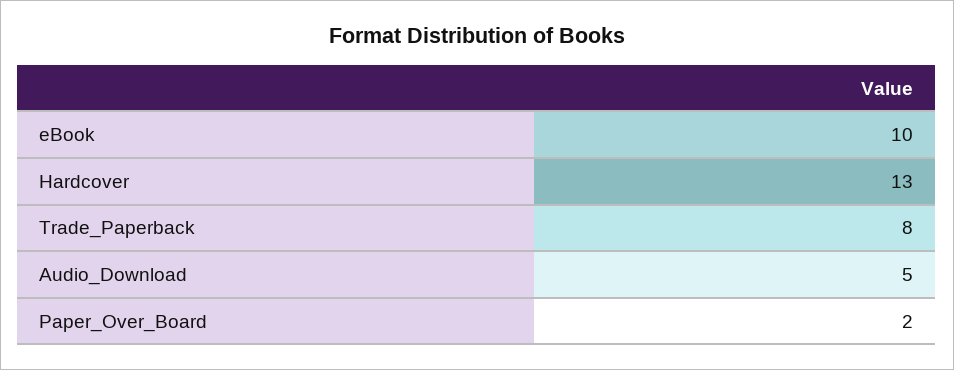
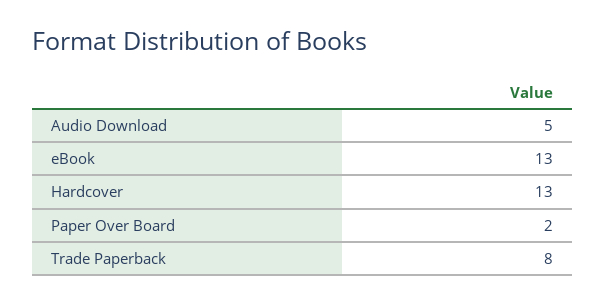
  {
-   "eBook": 10,
+   "eBook": 13,
    "Hardcover": 13,
    "Trade_Paperback": 8,
    "Audio_Download": 5,
    "Paper_Over_Board": 2
  }

